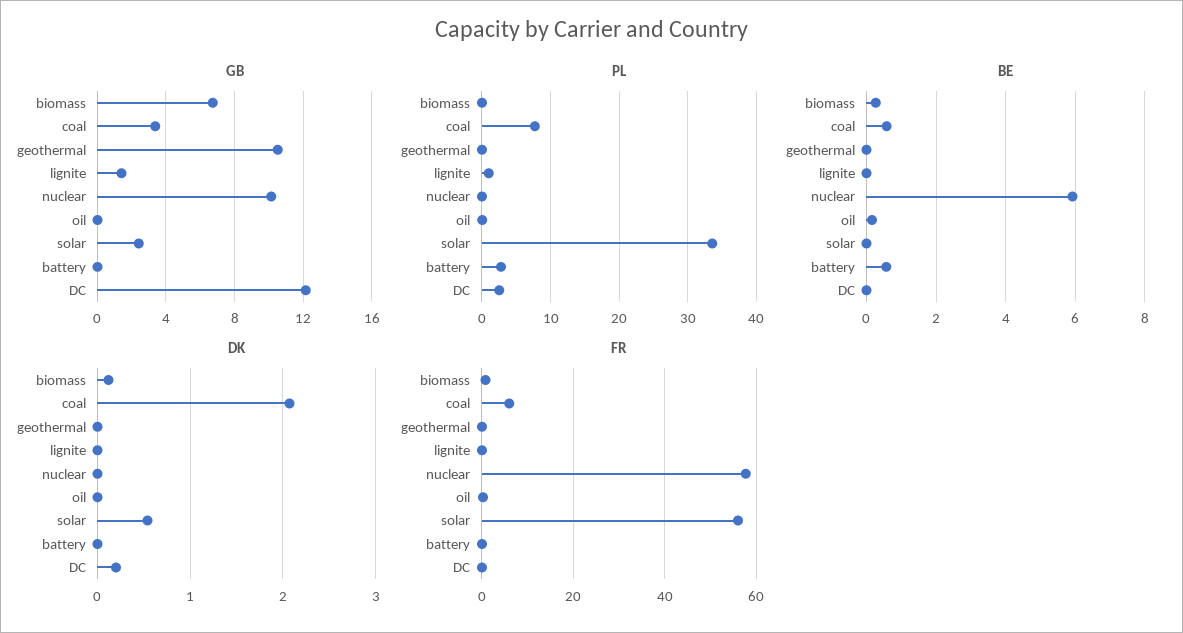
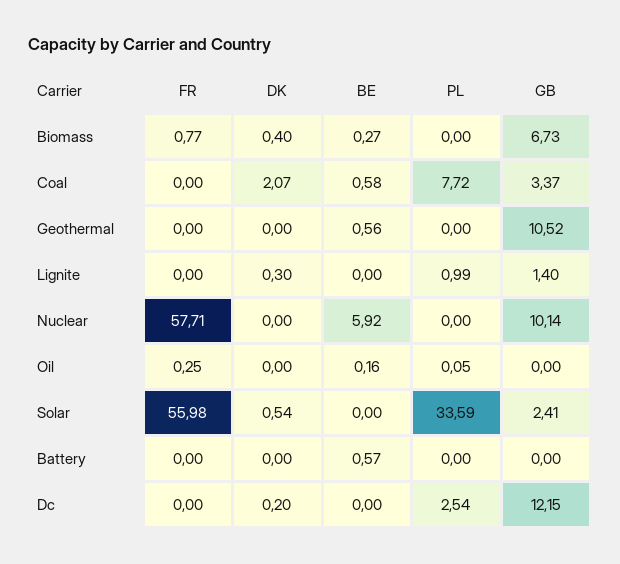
  {
    "GB": {
      "biomass": 6.73,
      "coal": 3.37,
      "geothermal": 10.52,
      "lignite": 1.4,
      "nuclear": 10.14,
      "oil": 0,
      "solar": 2.41,
      "battery": 0,
      "DC": 12.15
    },
    "PL": {
      "biomass": 0,
      "coal": 7.72,
      "geothermal": 0,
      "lignite": 0.99,
      "nuclear": 0,
      "oil": 0.05,
      "solar": 33.59,
-     "battery": 3,
+     "battery": 0,
      "DC": 2.54
    },
    "BE": {
      "biomass": 0.27,
      "coal": 0.58,
-     "geothermal": 0,
+     "geothermal": 0.56,
      "lignite": 0,
      "nuclear": 5.92,
      "oil": 0.16,
      "solar": 0,
      "battery": 0.57,
      "DC": 0
    },
    "DK": {
-     "biomass": 0.1,
+     "biomass": 0.4,
      "coal": 2.07,
      "geothermal": 0,
-     "lignite": 0,
+     "lignite": 0.3,
      "nuclear": 0,
      "oil": 0,
      "solar": 0.54,
      "battery": 0,
      "DC": 0.2
    },
    "FR": {
      "biomass": 0.77,
-     "coal": 6,
+     "coal": 0,
      "geothermal": 0,
      "lignite": 0,
      "nuclear": 57.71,
      "oil": 0.25,
      "solar": 55.98,
      "battery": 0,
      "DC": 0
    }
  }

